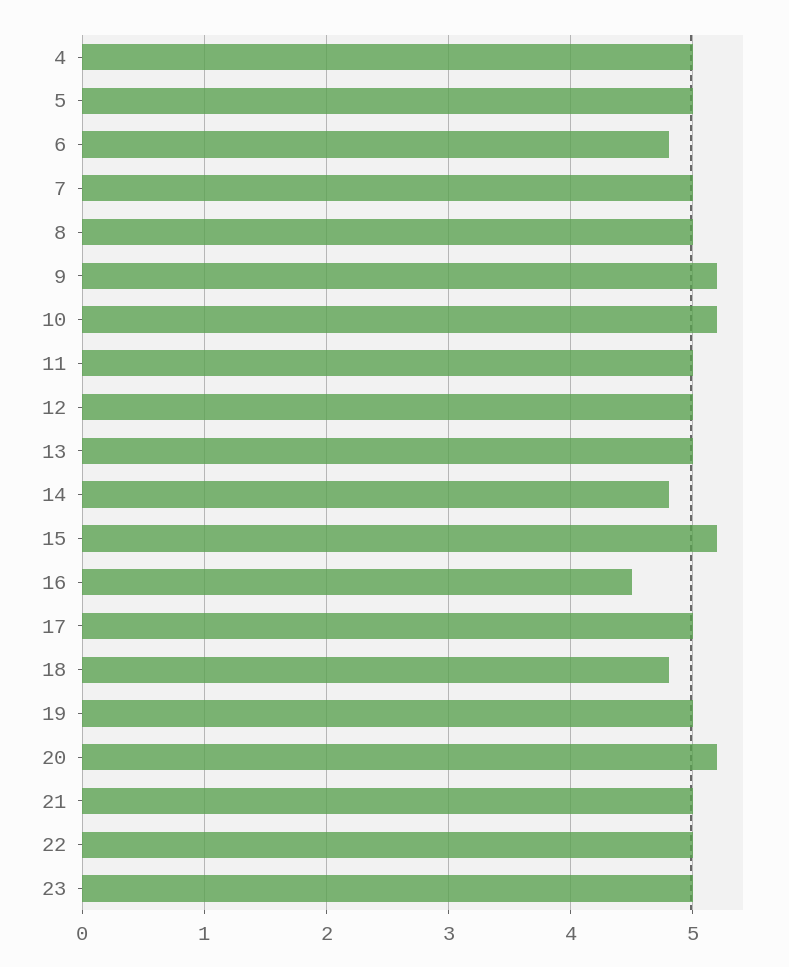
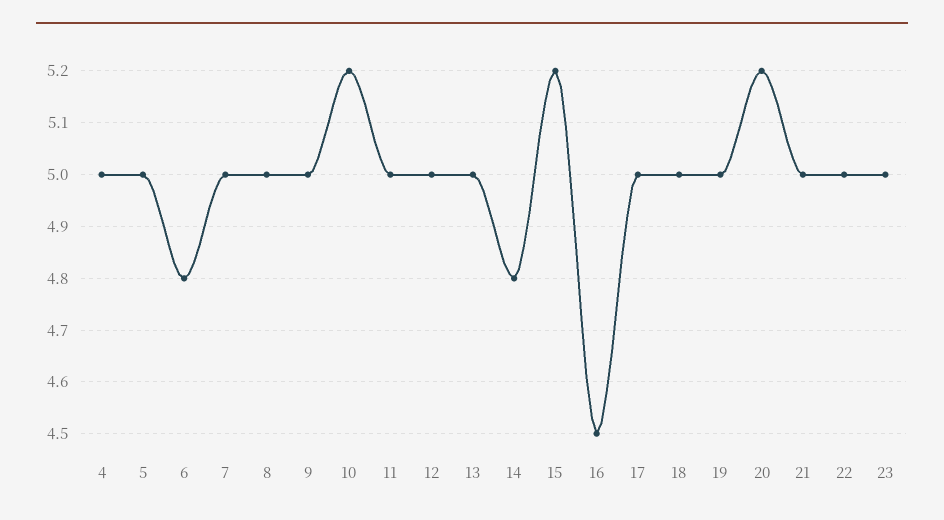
  {
    "4": 5,
    "5": 5,
    "6": 4.8,
    "7": 5,
    "8": 5,
-   "9": 5.2,
+   "9": 5,
    "10": 5.2,
    "11": 5,
    "12": 5,
    "13": 5,
    "14": 4.8,
    "15": 5.2,
    "16": 4.5,
    "17": 5,
-   "18": 4.8,
+   "18": 5,
    "19": 5,
    "20": 5.2,
    "21": 5,
    "22": 5,
    "23": 5
  }

